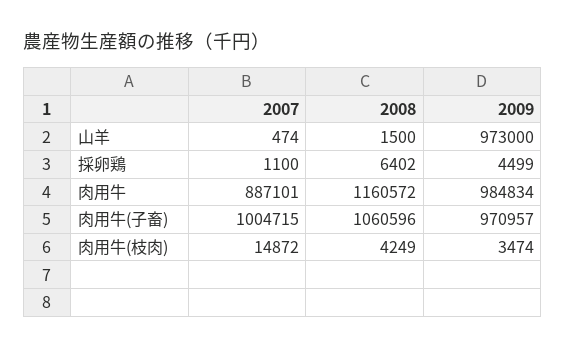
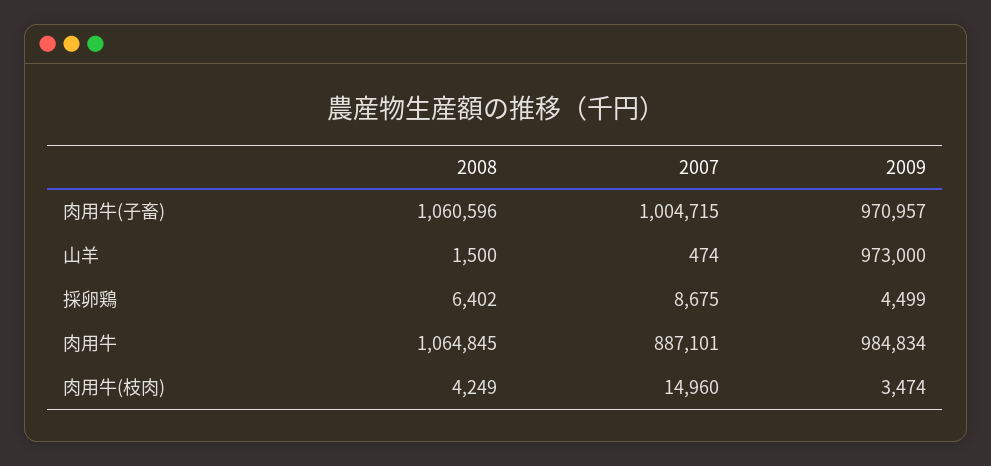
  {
    "2007": {
      "山羊": 474,
-     "採卵鶏": 1100,
+     "採卵鶏": 8675,
      "肉用牛": 887101,
      "肉用牛(子畜)": 1004715,
-     "肉用牛(枝肉)": 14872
+     "肉用牛(枝肉)": 14960
    },
    "2008": {
      "山羊": 1500,
      "採卵鶏": 6402,
-     "肉用牛": 1160572,
+     "肉用牛": 1064845,
      "肉用牛(子畜)": 1060596,
      "肉用牛(枝肉)": 4249
    },
    "2009": {
      "山羊": 973000,
      "採卵鶏": 4499,
      "肉用牛": 984834,
      "肉用牛(子畜)": 970957,
      "肉用牛(枝肉)": 3474
    }
  }

